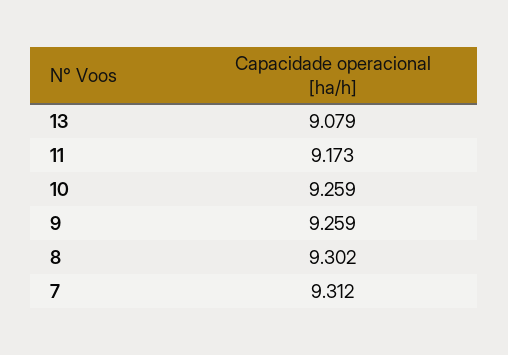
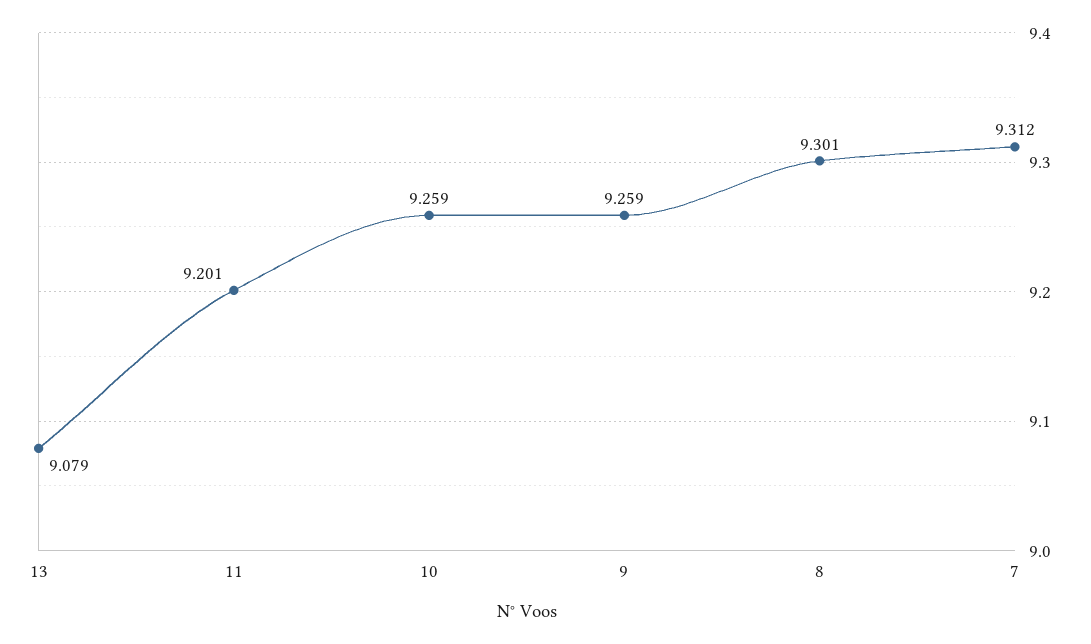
  {
    "13": 9.079,
-   "11": 9.173,
+   "11": 9.201,
    "10": 9.259,
    "9": 9.259,
-   "8": 9.302,
+   "8": 9.301,
    "7": 9.312
  }

